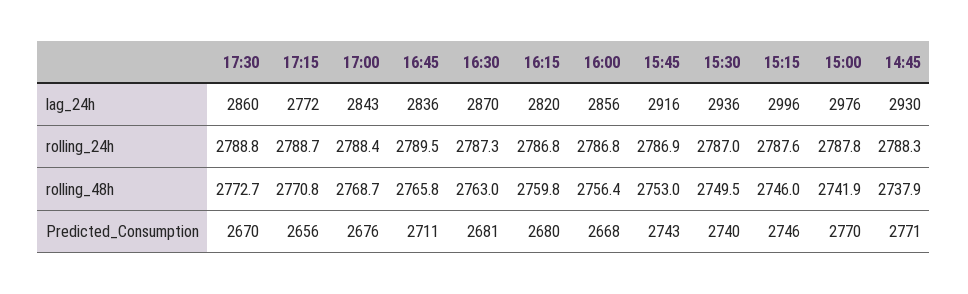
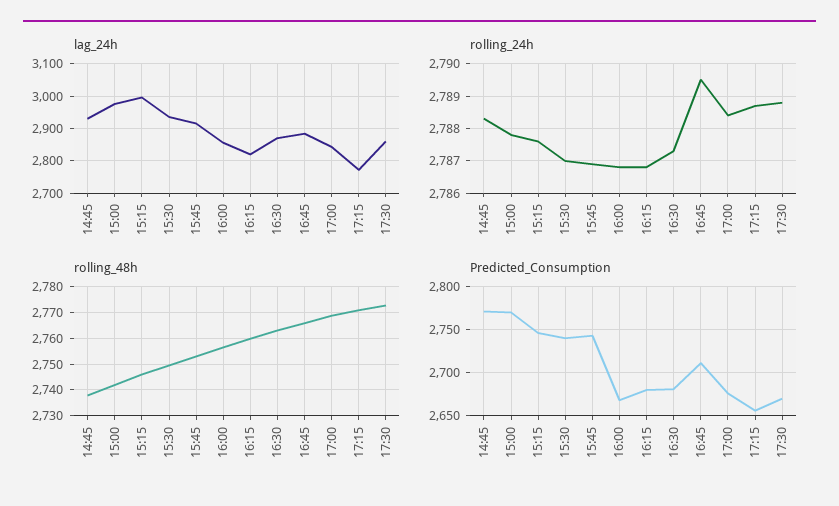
  {
    "lag_24h": {
      "17:30": 2860,
      "17:15": 2772,
      "17:00": 2843,
-     "16:45": 2836,
+     "16:45": 2880,
      "16:30": 2870,
      "16:15": 2820,
      "16:00": 2856,
      "15:45": 2916,
      "15:30": 2936,
      "15:15": 2996,
      "15:00": 2976,
      "14:45": 2930
    },
    "rolling_24h": {
      "17:30": 2788.8,
      "17:15": 2788.7,
      "17:00": 2788.4,
      "16:45": 2789.5,
      "16:30": 2787.3,
      "16:15": 2786.8,
      "16:00": 2786.8,
      "15:45": 2786.9,
      "15:30": 2787,
      "15:15": 2787.6,
      "15:00": 2787.8,
      "14:45": 2788.3
    },
    "rolling_48h": {
      "17:30": 2772.7,
      "17:15": 2770.8,
      "17:00": 2768.7,
      "16:45": 2765.8,
      "16:30": 2763,
      "16:15": 2759.8,
      "16:00": 2756.4,
      "15:45": 2753,
      "15:30": 2749.5,
      "15:15": 2746,
      "15:00": 2741.9,
      "14:45": 2737.9
    },
    "Predicted_Consumption": {
      "17:30": 2670,
      "17:15": 2656,
      "17:00": 2676,
      "16:45": 2711,
      "16:30": 2681,
      "16:15": 2680,
      "16:00": 2668,
      "15:45": 2743,
      "15:30": 2740,
      "15:15": 2746,
      "15:00": 2770,
      "14:45": 2771
    }
  }

